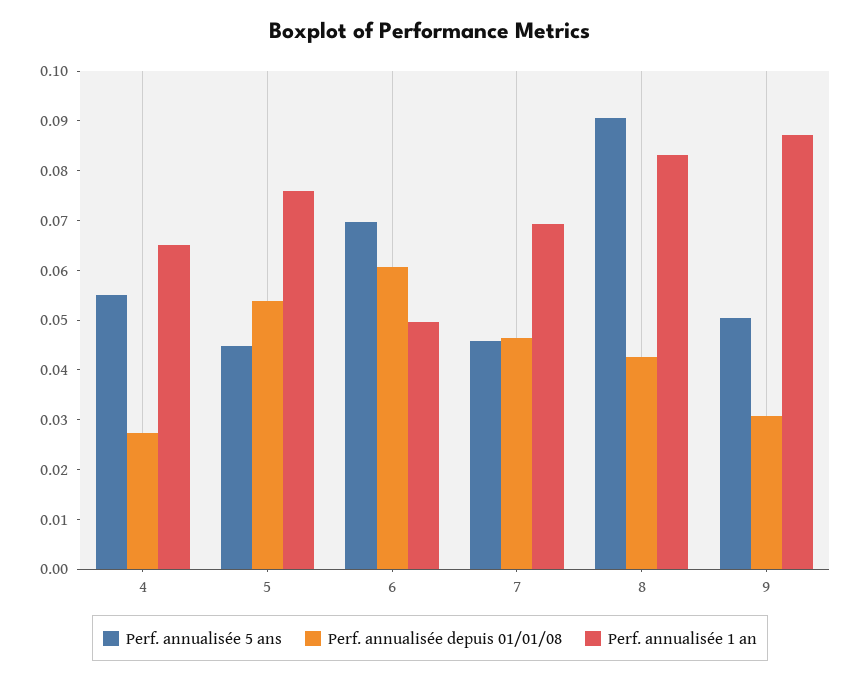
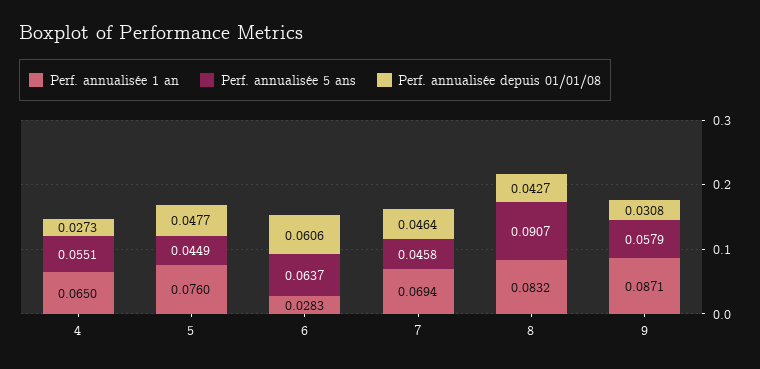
  {
    "Perf. annualisée 5 ans": {
      "4": 0.0551,
      "5": 0.0449,
-     "6": 0.07,
+     "6": 0.0637,
      "7": 0.0458,
      "8": 0.0907,
-     "9": 0.05
+     "9": 0.0579
    },
    "Perf. annualisée depuis 01/01/08": {
      "4": 0.0273,
-     "5": 0.054,
+     "5": 0.0477,
      "6": 0.0606,
      "7": 0.0464,
      "8": 0.0427,
      "9": 0.0308
    },
    "Perf. annualisée 1 an": {
      "4": 0.065,
      "5": 0.076,
-     "6": 0.05,
+     "6": 0.0283,
      "7": 0.0694,
      "8": 0.0832,
      "9": 0.0871
    }
  }

